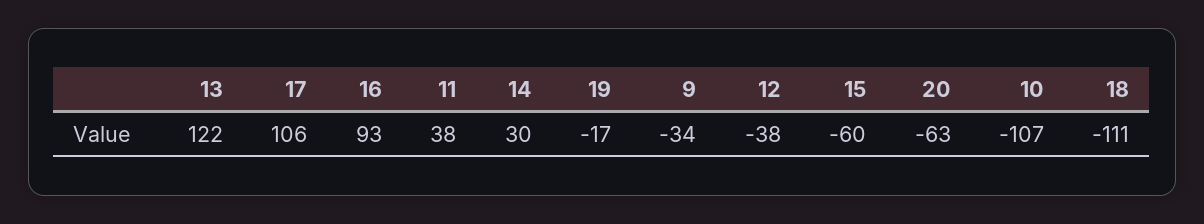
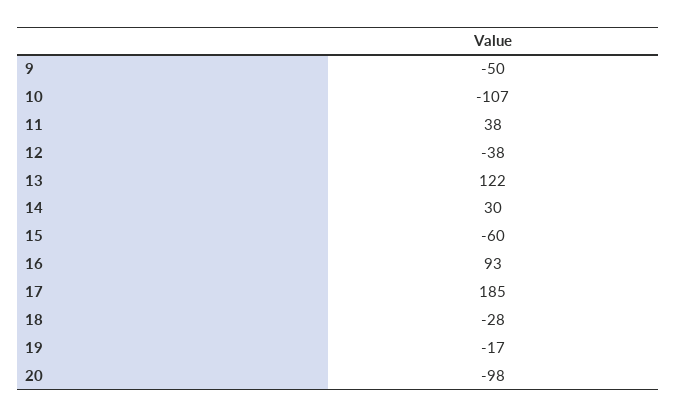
  {
    "13": 122,
-   "17": 106,
+   "17": 185,
    "16": 93,
    "11": 38,
    "14": 30,
    "19": -17,
-   "9": -34,
+   "9": -50,
    "12": -38,
    "15": -60,
-   "20": -63,
+   "20": -98,
    "10": -107,
-   "18": -111
+   "18": -28
  }

